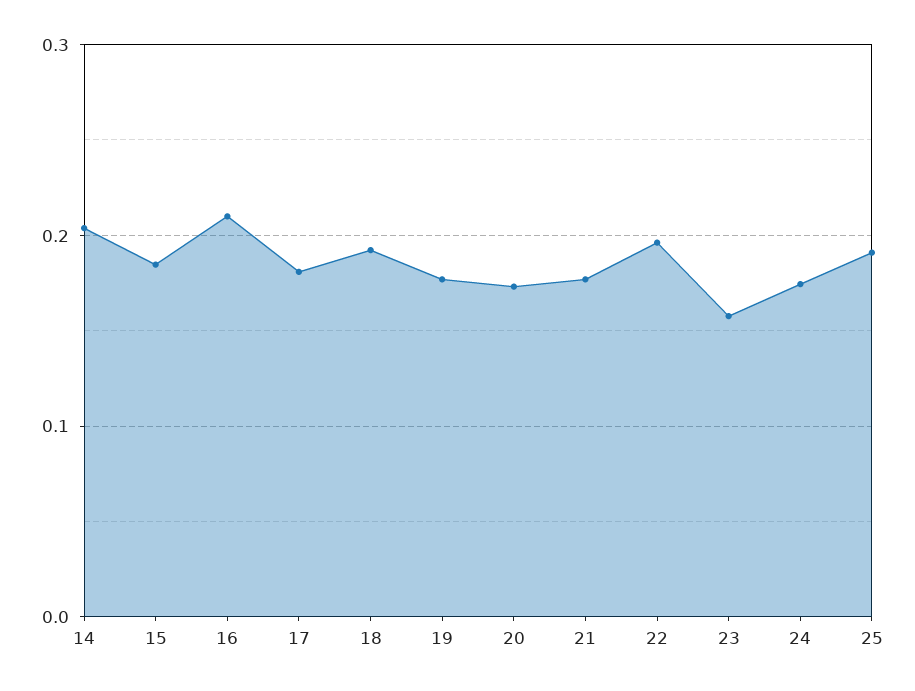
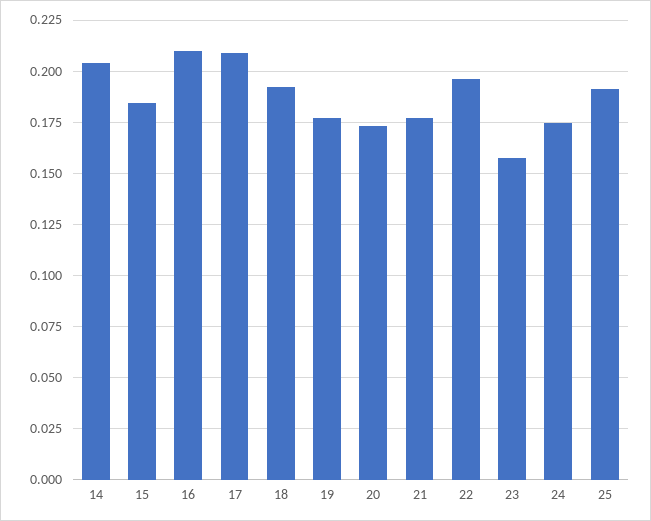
  {
    "14": 0.205,
    "15": 0.185,
    "16": 0.21,
-   "17": 0.18,
+   "17": 0.21,
    "18": 0.19,
    "19": 0.175,
    "20": 0.175,
    "21": 0.175,
    "22": 0.195,
    "23": 0.16,
    "24": 0.175,
    "25": 0.19
  }

